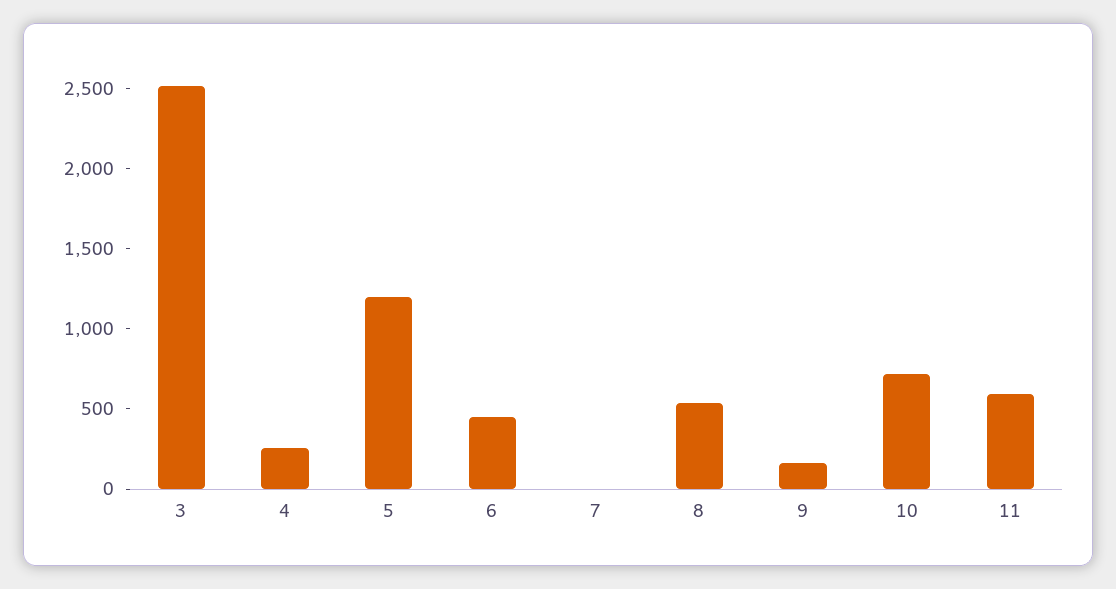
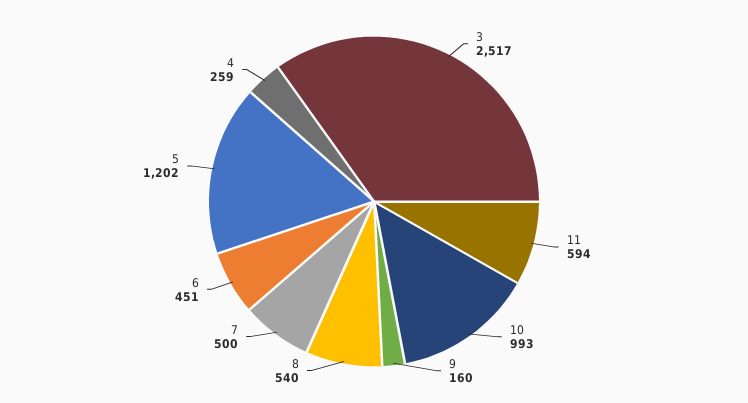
  {
    "3": 2517,
    "4": 259,
    "5": 1202,
    "6": 451,
-   "7": 0,
+   "7": 500,
    "8": 540,
    "9": 160,
-   "10": 700,
+   "10": 993,
    "11": 594
  }

